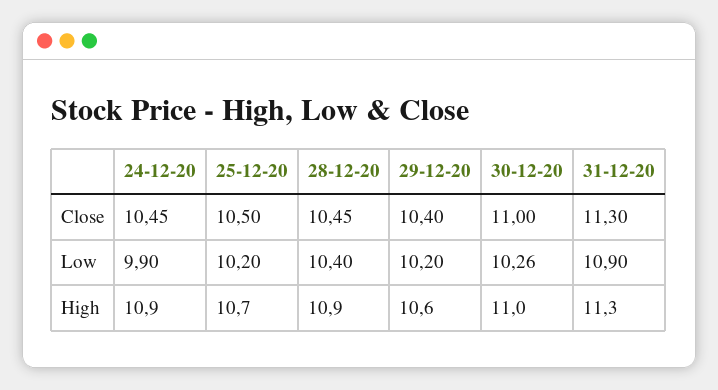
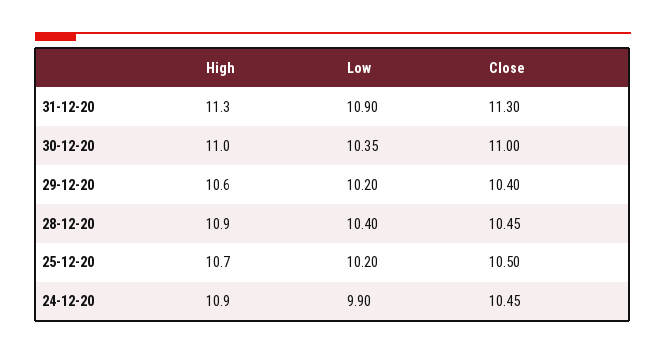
  {
    "24-12-20": {
      "Close": 10.45,
      "Low": 9.9,
      "High": 10.9
    },
    "25-12-20": {
      "Close": 10.5,
      "Low": 10.2,
      "High": 10.7
    },
    "28-12-20": {
      "Close": 10.45,
      "Low": 10.4,
      "High": 10.9
    },
    "29-12-20": {
      "Close": 10.4,
      "Low": 10.2,
      "High": 10.6
    },
    "30-12-20": {
      "Close": 11,
-     "Low": 10.26,
+     "Low": 10.35,
      "High": 11
    },
    "31-12-20": {
      "Close": 11.3,
      "Low": 10.9,
      "High": 11.3
    }
  }

